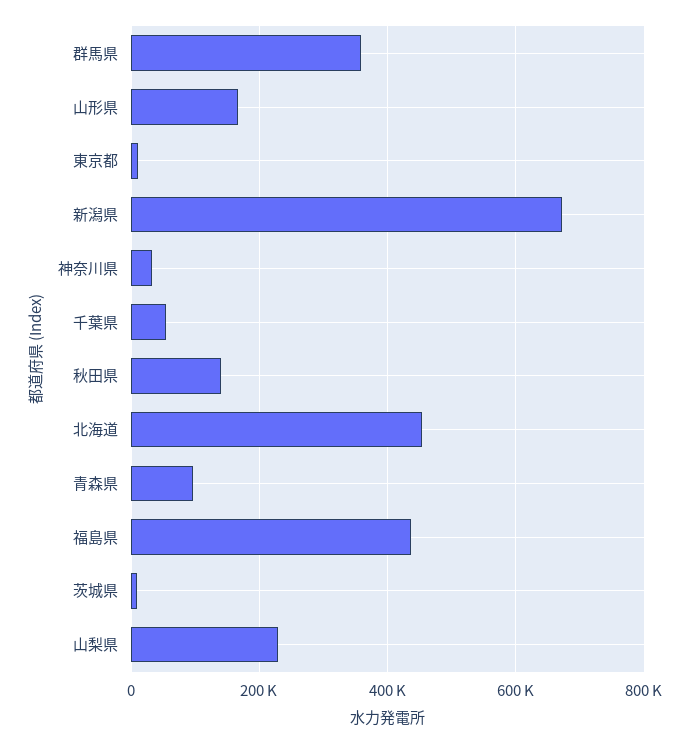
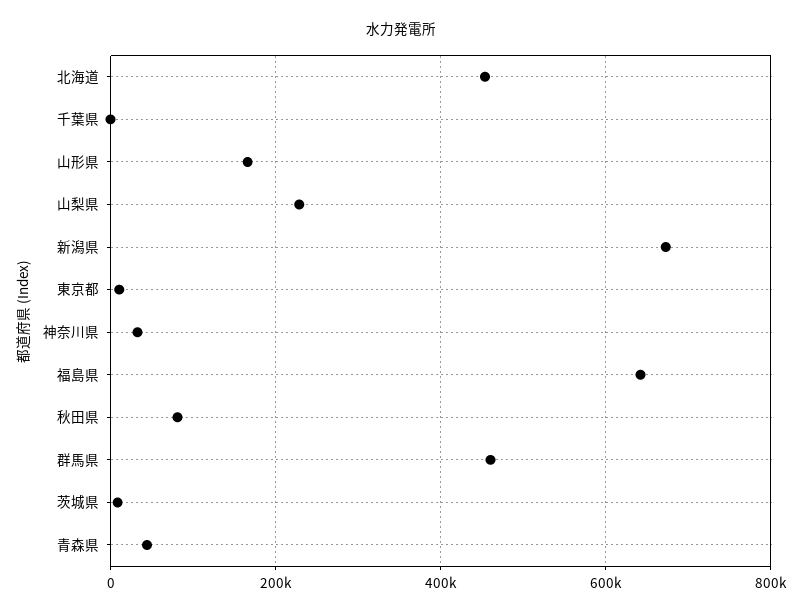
  {
-   "群馬県": 360000,
+   "群馬県": 460000,
    "山形県": 160000,
    "東京都": 20000,
    "新潟県": 680000,
    "神奈川県": 40000,
-   "千葉県": 60000,
+   "千葉県": 0,
-   "秋田県": 140000,
+   "秋田県": 80000,
    "北海道": 460000,
-   "青森県": 100000,
+   "青森県": 40000,
-   "福島県": 440000,
+   "福島県": 640000,
    "茨城県": 0,
    "山梨県": 220000
  }

